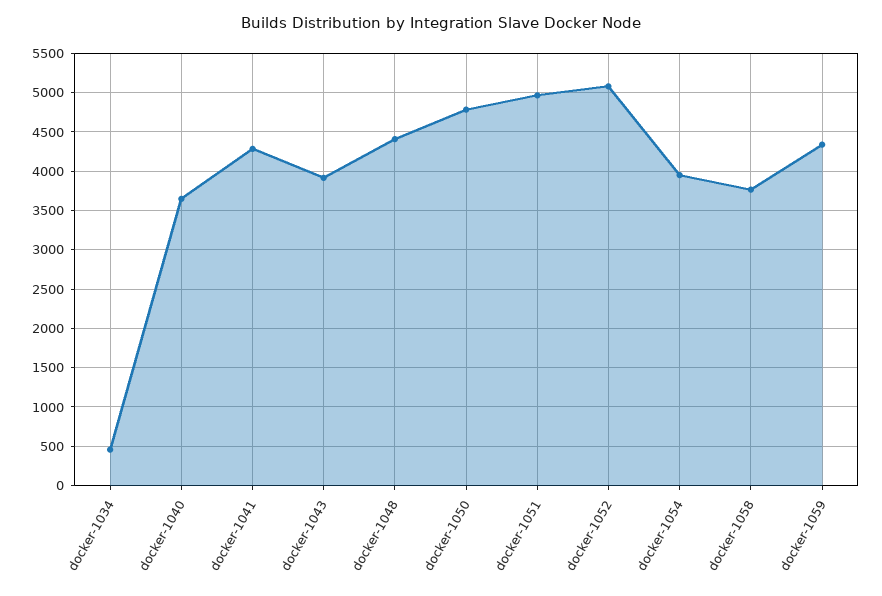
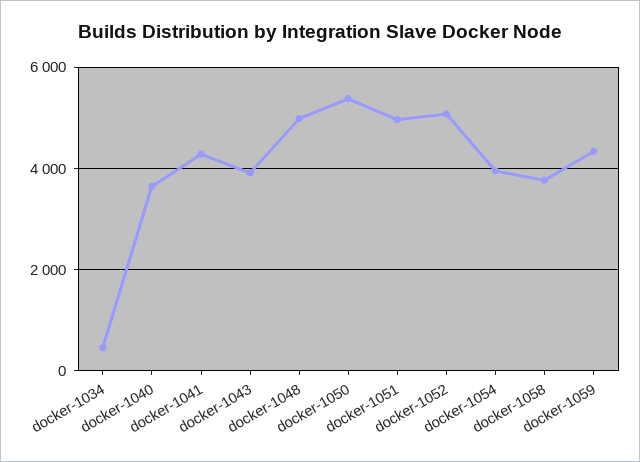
  {
    "docker-1034": 500,
    "docker-1040": 3600,
    "docker-1041": 4300,
    "docker-1043": 3900,
-   "docker-1048": 4400,
+   "docker-1048": 5000,
-   "docker-1050": 4800,
+   "docker-1050": 5400,
    "docker-1051": 5000,
    "docker-1052": 5100,
    "docker-1054": 4000,
    "docker-1058": 3800,
    "docker-1059": 4300
  }

